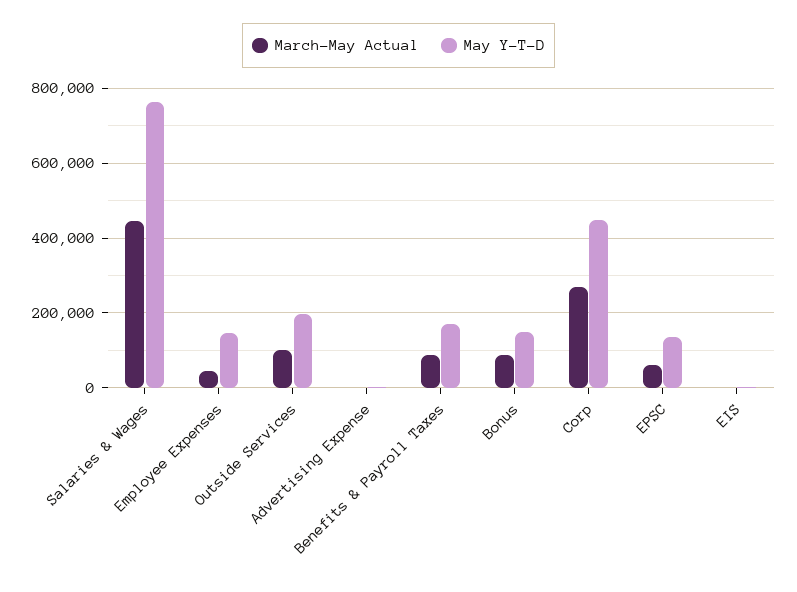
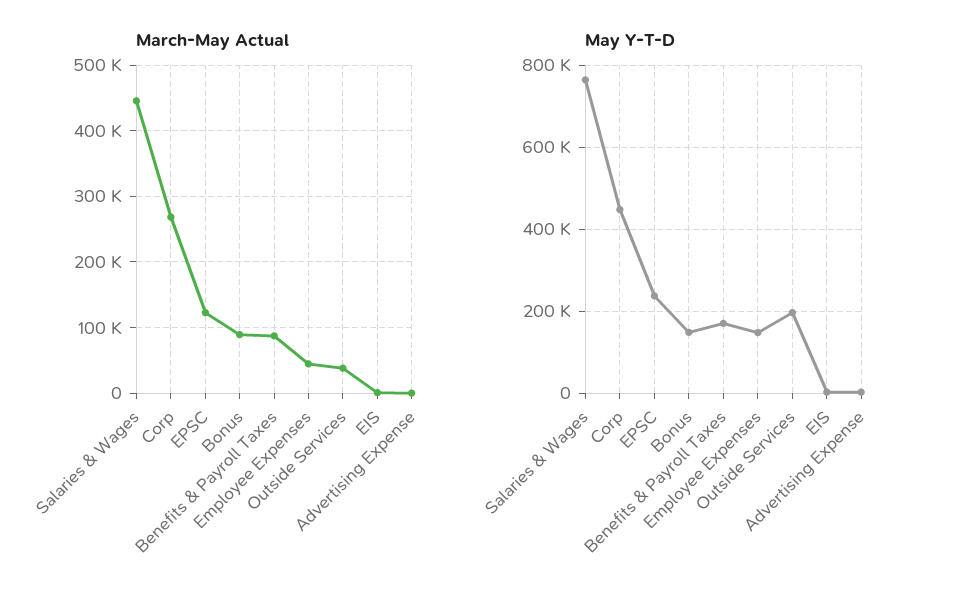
  {
    "March-May Actual": {
      "Salaries & Wages": 450000,
      "Employee Expenses": 40000,
-     "Outside Services": 100000,
+     "Outside Services": 40000,
      "Advertising Expense": 0,
      "Benefits & Payroll Taxes": 90000,
      "Bonus": 90000,
      "Corp": 270000,
-     "EPSC": 60000,
+     "EPSC": 120000,
      "EIS": 0
    },
    "May Y-T-D": {
      "Salaries & Wages": 760000,
      "Employee Expenses": 140000,
      "Outside Services": 200000,
      "Advertising Expense": 0,
      "Benefits & Payroll Taxes": 180000,
      "Bonus": 140000,
      "Corp": 440000,
-     "EPSC": 140000,
+     "EPSC": 240000,
      "EIS": 0
    }
  }

